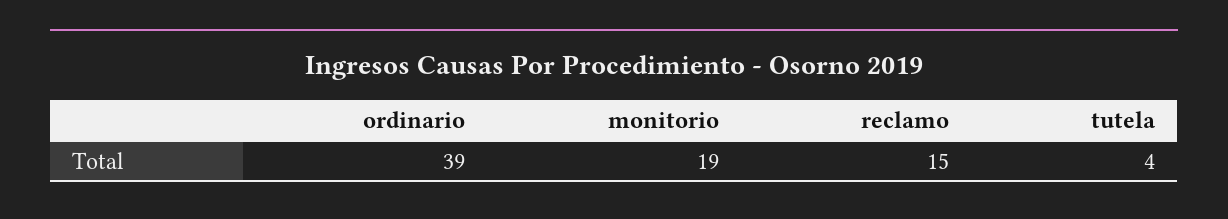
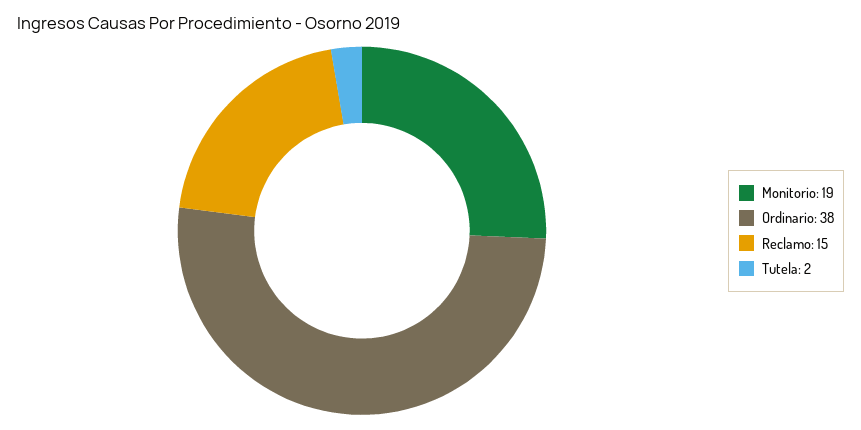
  {
-   "ordinario": 39,
+   "ordinario": 38,
    "monitorio": 19,
    "reclamo": 15,
-   "tutela": 4
+   "tutela": 2
  }

